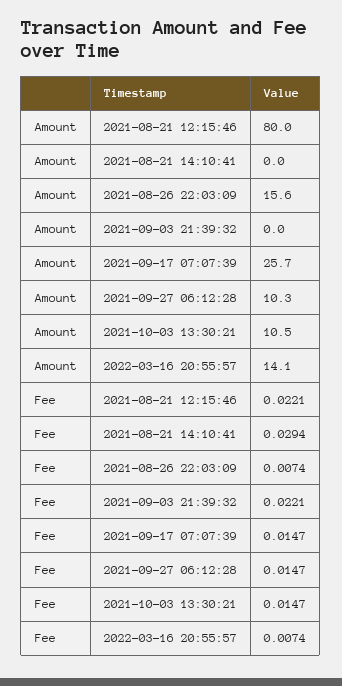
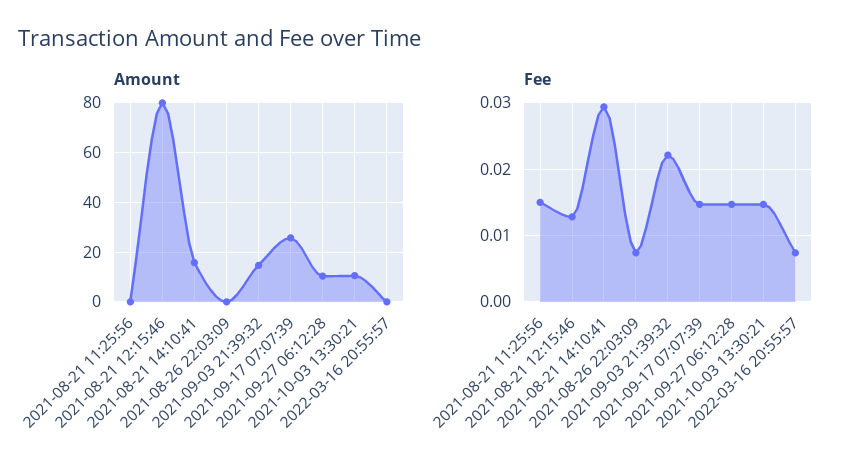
  {
    "Amount": {
      "2021-08-21 12:15:46": 80,
-     "2021-08-21 14:10:41": 0,
+     "2021-08-21 14:10:41": 15,
-     "2021-08-26 22:03:09": 15.6,
+     "2021-08-26 22:03:09": 0,
-     "2021-09-03 21:39:32": 0,
+     "2021-09-03 21:39:32": 15,
      "2021-09-17 07:07:39": 25.7,
      "2021-09-27 06:12:28": 10.3,
      "2021-10-03 13:30:21": 10.5,
-     "2022-03-16 20:55:57": 14.1
+     "2022-03-16 20:55:57": 0,
+     "2021-08-21 11:25:56": 0
    },
    "Fee": {
-     "2021-08-21 12:15:46": 0.0221,
+     "2021-08-21 12:15:46": 0.013,
      "2021-08-21 14:10:41": 0.0294,
      "2021-08-26 22:03:09": 0.0074,
      "2021-09-03 21:39:32": 0.0221,
      "2021-09-17 07:07:39": 0.0147,
      "2021-09-27 06:12:28": 0.0147,
      "2021-10-03 13:30:21": 0.0147,
-     "2022-03-16 20:55:57": 0.0074
+     "2022-03-16 20:55:57": 0.0074,
+     "2021-08-21 11:25:56": 0.015
    }
  }

